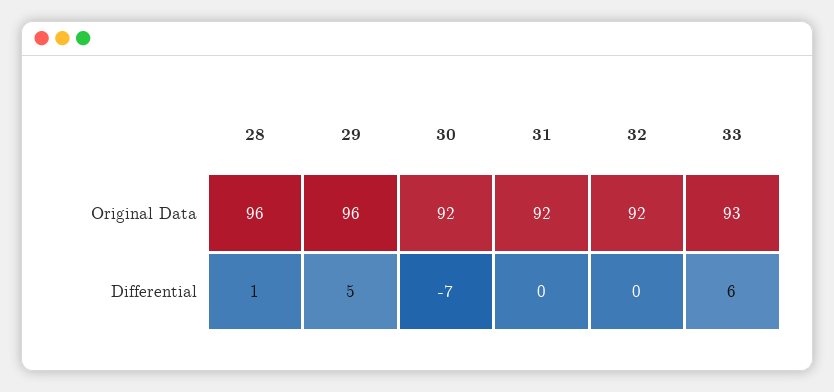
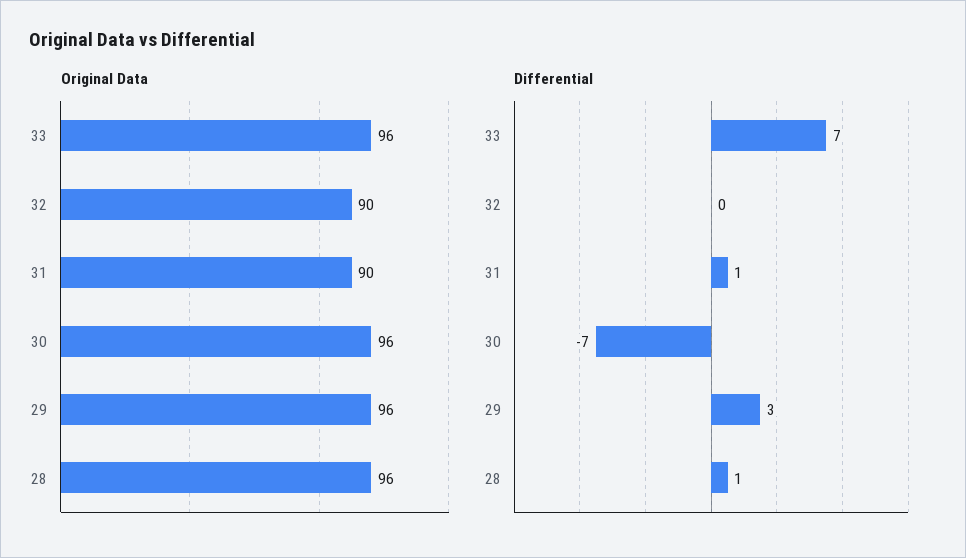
  {
    "Original Data": {
      "28": 96,
      "29": 96,
-     "30": 92,
+     "30": 96,
-     "31": 92,
+     "31": 90,
-     "32": 92,
+     "32": 90,
-     "33": 93
+     "33": 96
    },
    "Differential": {
      "28": 1,
-     "29": 5,
+     "29": 3,
      "30": -7,
-     "31": 0,
+     "31": 1,
      "32": 0,
-     "33": 6
+     "33": 7
    }
  }

